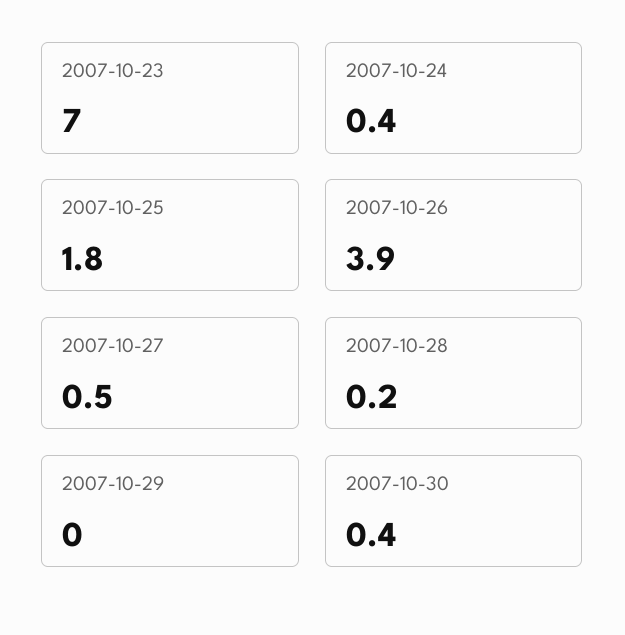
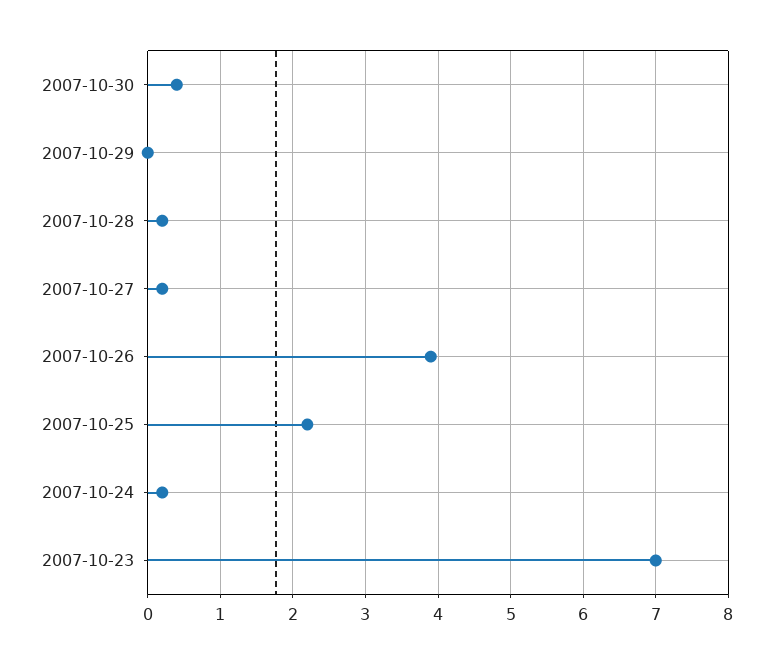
  {
    "2007-10-23": 7,
-   "2007-10-24": 0.4,
+   "2007-10-24": 0.2,
-   "2007-10-25": 1.8,
+   "2007-10-25": 2.2,
    "2007-10-26": 3.9,
-   "2007-10-27": 0.5,
+   "2007-10-27": 0.2,
    "2007-10-28": 0.2,
    "2007-10-29": 0,
    "2007-10-30": 0.4
  }

